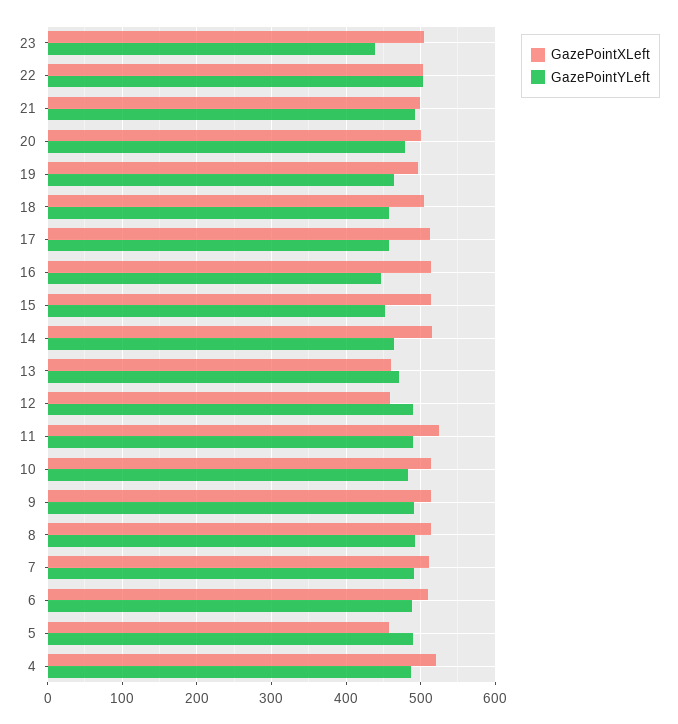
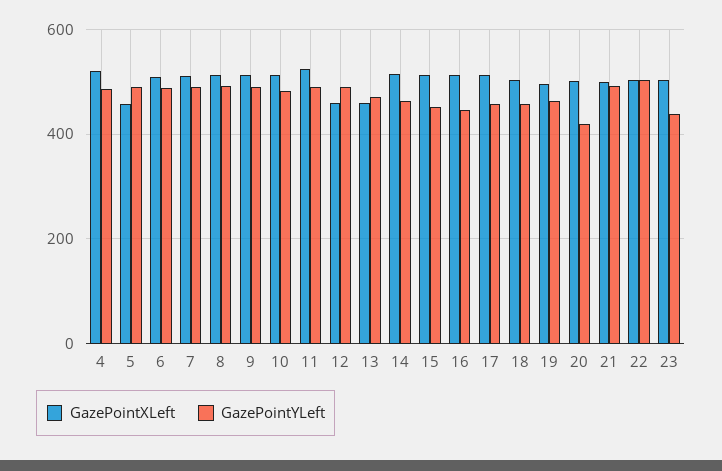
  {
    "GazePointXLeft": {
      "23": 500,
      "22": 500,
      "21": 500,
      "20": 500,
      "19": 500,
      "18": 500,
      "17": 510,
      "16": 510,
      "15": 510,
      "14": 520,
      "13": 460,
      "12": 460,
      "11": 530,
      "10": 510,
      "9": 510,
      "8": 510,
      "7": 510,
      "6": 510,
      "5": 460,
      "4": 520
    },
    "GazePointYLeft": {
      "23": 440,
      "22": 500,
      "21": 490,
-     "20": 480,
+     "20": 420,
      "19": 460,
      "18": 460,
      "17": 460,
      "16": 450,
      "15": 450,
      "14": 460,
      "13": 470,
      "12": 490,
      "11": 490,
      "10": 480,
      "9": 490,
      "8": 490,
      "7": 490,
      "6": 490,
      "5": 490,
      "4": 490
    }
  }

